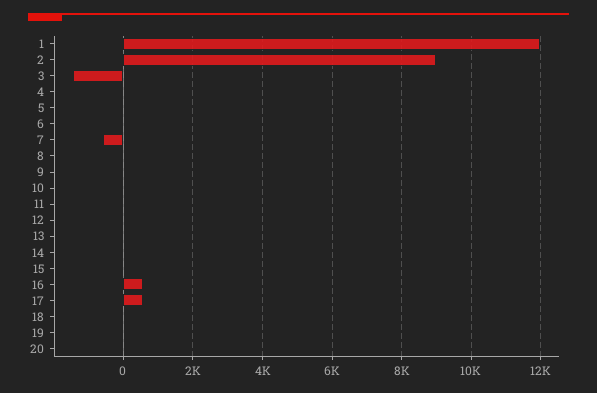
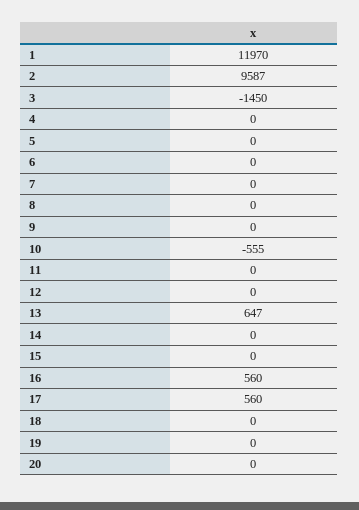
  {
    "1": 11970,
-   "2": 9000,
+   "2": 9587,
    "3": -1450,
    "4": 0,
    "5": 0,
    "6": 0,
-   "7": -600,
+   "7": 0,
    "8": 0,
    "9": 0,
-   "10": 0,
+   "10": -555,
    "11": 0,
    "12": 0,
-   "13": 0,
+   "13": 647,
    "14": 0,
    "15": 0,
    "16": 560,
    "17": 560,
    "18": 0,
    "19": 0,
    "20": 0
  }

